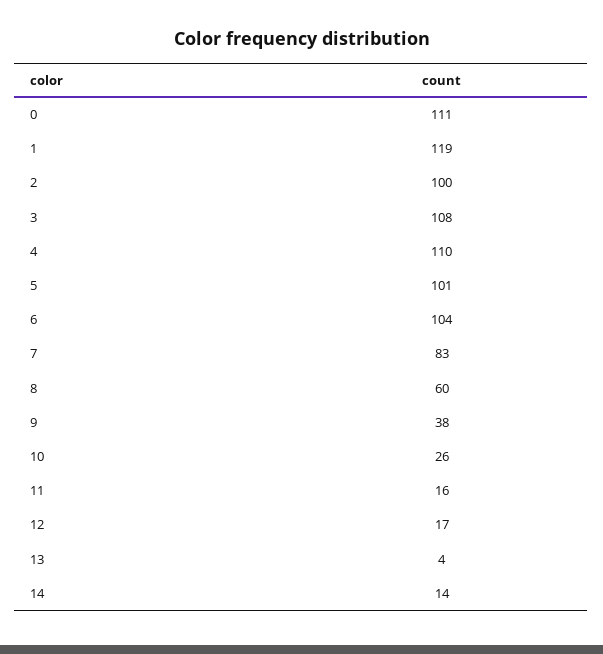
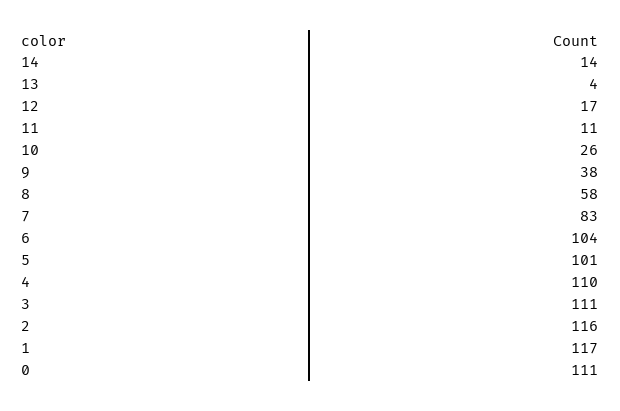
  {
    "0": 111,
-   "1": 119,
+   "1": 117,
-   "2": 100,
+   "2": 116,
-   "3": 108,
+   "3": 111,
    "4": 110,
    "5": 101,
    "6": 104,
    "7": 83,
-   "8": 60,
+   "8": 58,
    "9": 38,
    "10": 26,
-   "11": 16,
+   "11": 11,
    "12": 17,
    "13": 4,
    "14": 14
  }

